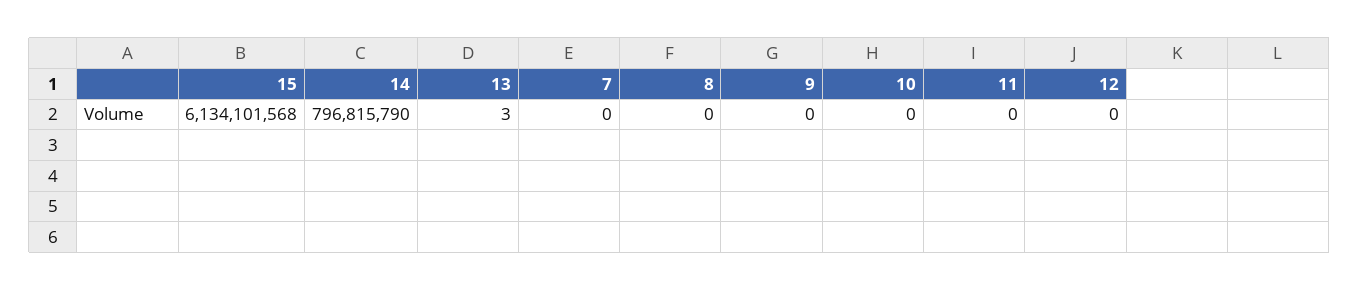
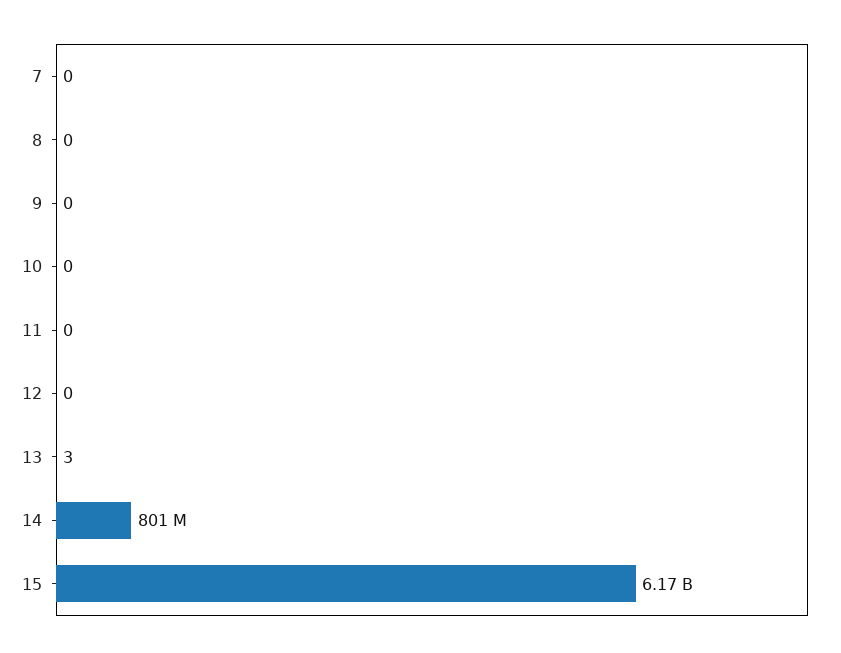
  {
-   "15": 6134101568,
+   "15": 6170000000,
-   "14": 796815790,
+   "14": 801000000,
    "13": 3,
    "7": 0,
    "8": 0,
    "9": 0,
    "10": 0,
    "11": 0,
    "12": 0
  }

